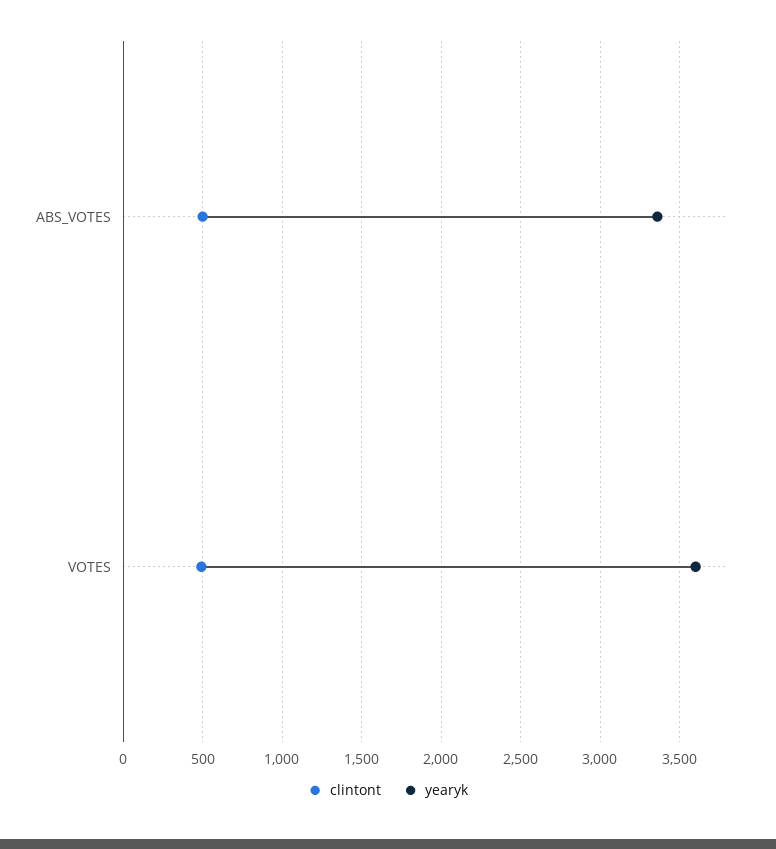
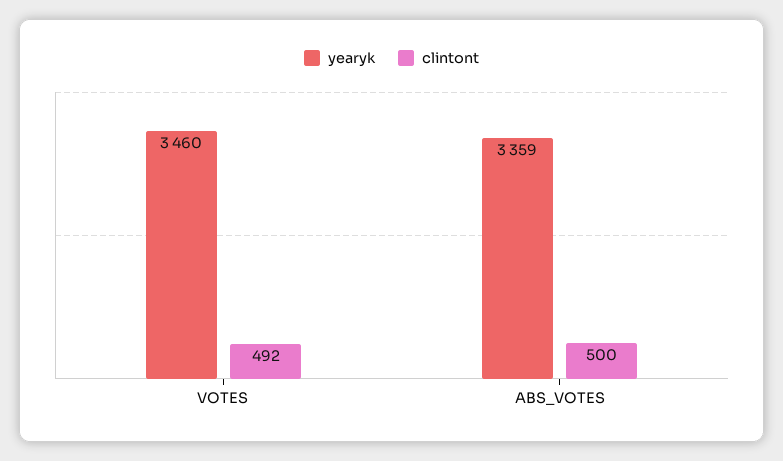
  {
    "clintont": {
      "ABS_VOTES": 500,
      "VOTES": 492
    },
    "yearyk": {
      "ABS_VOTES": 3359,
-     "VOTES": 3600
+     "VOTES": 3460
    }
  }

